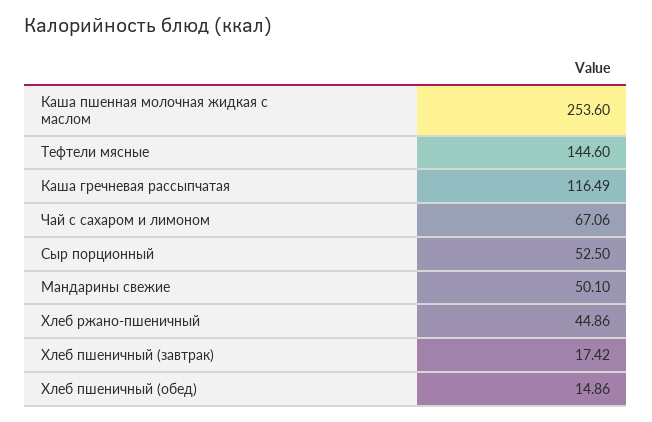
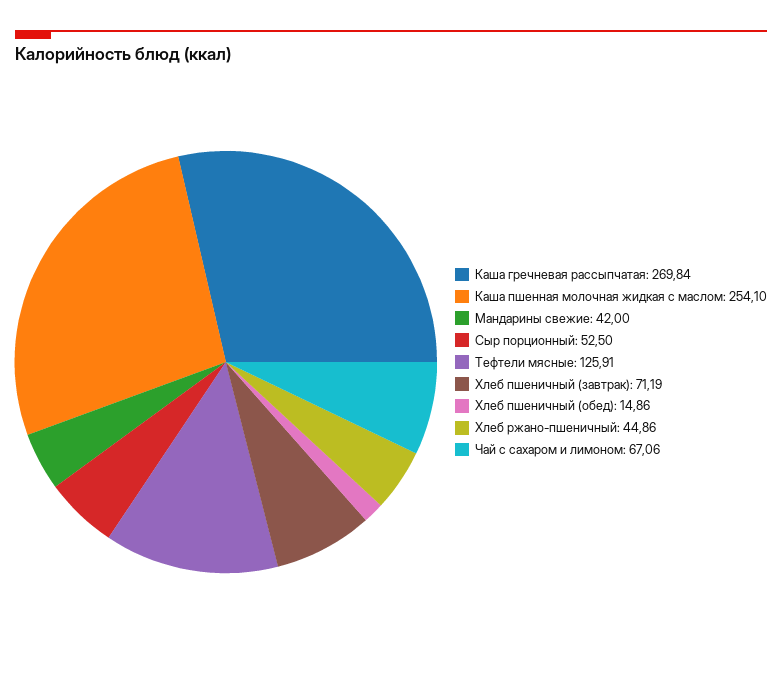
  {
-   "Каша пшенная молочная жидкая с маслом": 253.6,
+   "Каша пшенная молочная жидкая с маслом": 254.1,
-   "Тефтели мясные": 144.6,
+   "Тефтели мясные": 125.91,
-   "Каша гречневая рассыпчатая": 116.49,
+   "Каша гречневая рассыпчатая": 269.84,
    "Чай с сахаром и лимоном": 67.06,
    "Сыр порционный": 52.5,
-   "Мандарины свежие": 50.1,
+   "Мандарины свежие": 42,
    "Хлеб ржано-пшеничный": 44.86,
-   "Хлеб пшеничный (завтрак)": 17.42,
+   "Хлеб пшеничный (завтрак)": 71.19,
    "Хлеб пшеничный (обед)": 14.86
  }

